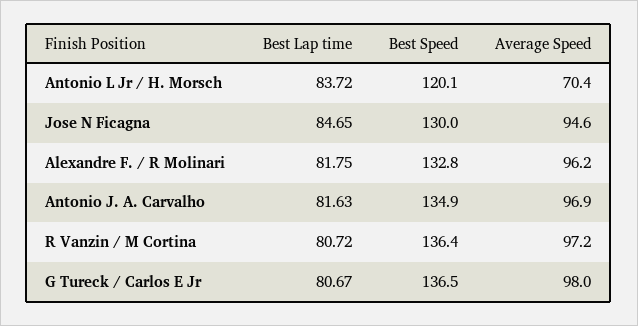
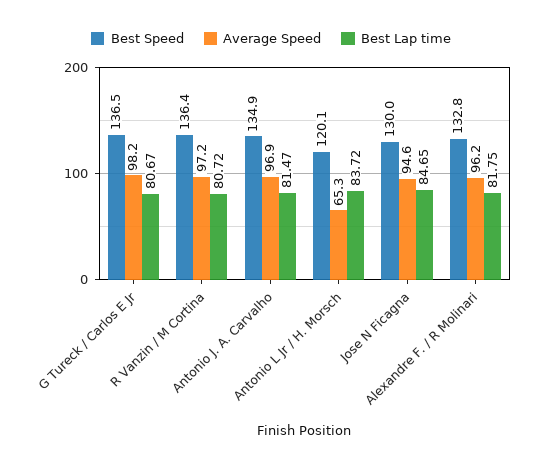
  {
    "Best Lap time": {
      "Antonio L Jr / H. Morsch": 83.72,
      "Jose N Ficagna": 84.65,
      "Alexandre F. / R Molinari": 81.75,
-     "Antonio J. A. Carvalho": 81.63,
+     "Antonio J. A. Carvalho": 81.47,
      "R Vanzin / M Cortina": 80.72,
      "G Tureck / Carlos E Jr": 80.67
    },
    "Best Speed": {
      "Antonio L Jr / H. Morsch": 120.1,
      "Jose N Ficagna": 130,
      "Alexandre F. / R Molinari": 132.8,
      "Antonio J. A. Carvalho": 134.9,
      "R Vanzin / M Cortina": 136.4,
      "G Tureck / Carlos E Jr": 136.5
    },
    "Average Speed": {
-     "Antonio L Jr / H. Morsch": 70.4,
+     "Antonio L Jr / H. Morsch": 65.3,
      "Jose N Ficagna": 94.6,
      "Alexandre F. / R Molinari": 96.2,
      "Antonio J. A. Carvalho": 96.9,
      "R Vanzin / M Cortina": 97.2,
-     "G Tureck / Carlos E Jr": 98
+     "G Tureck / Carlos E Jr": 98.2
    }
  }

